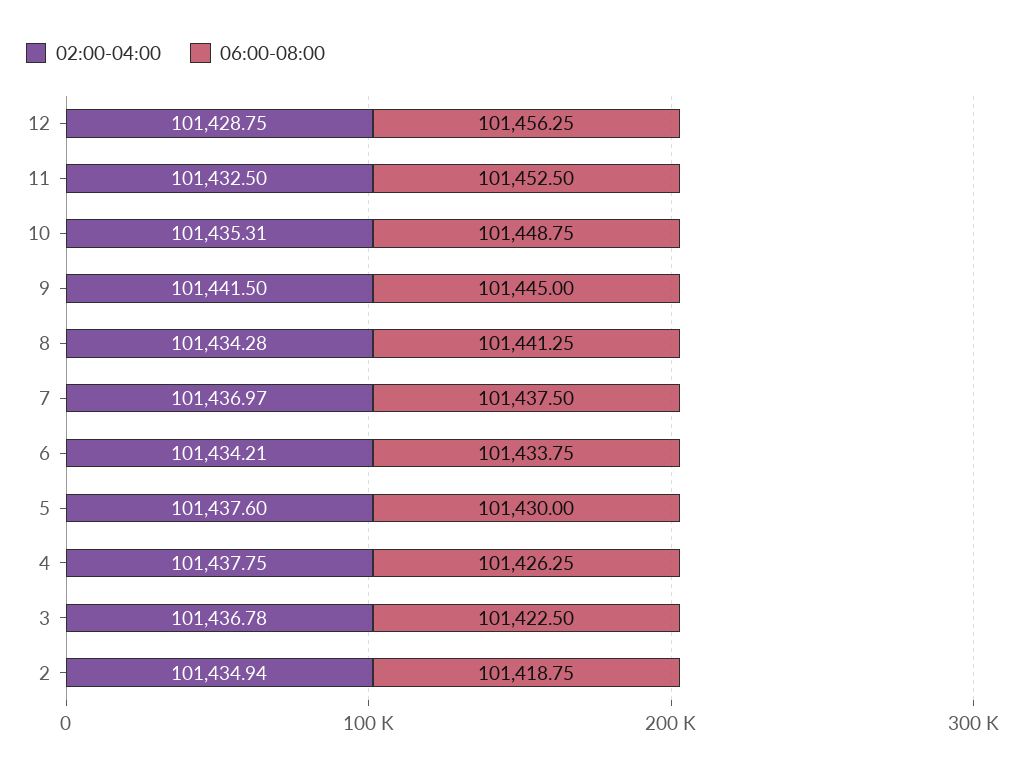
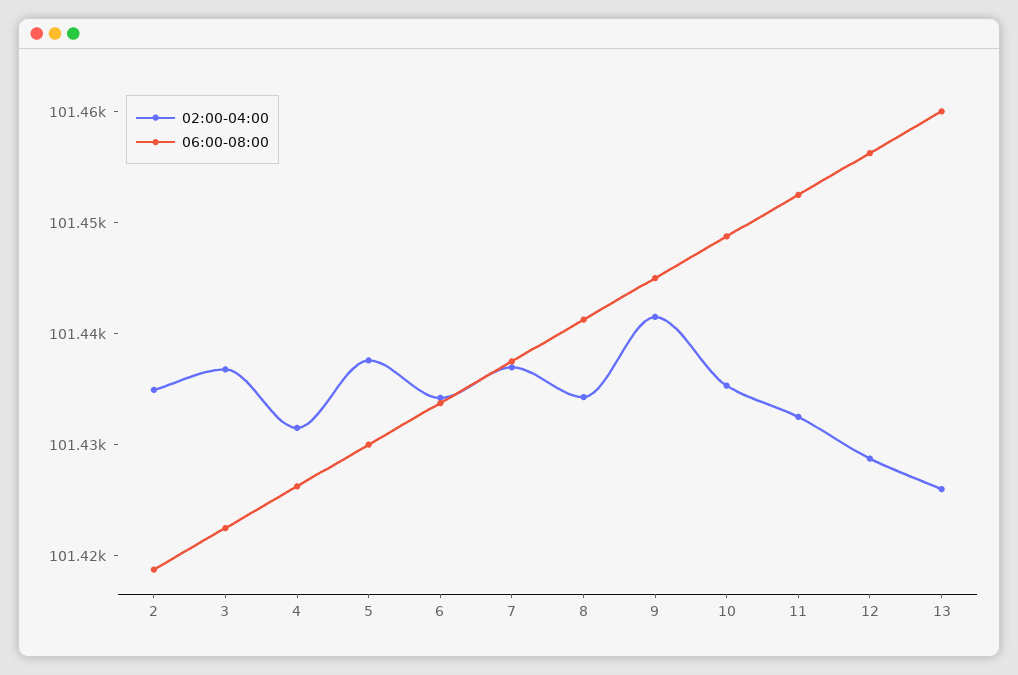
  {
    "02:00-04:00": {
      "12": 101428.75,
      "11": 101432.5,
      "10": 101435.31,
      "9": 101441.5,
      "8": 101434.28,
      "7": 101436.97,
      "6": 101434.21,
      "5": 101437.6,
-     "4": 101437.75,
+     "4": 101432,
      "3": 101436.78,
-     "2": 101434.94
+     "2": 101434.94,
+     "13": 101426
    },
    "06:00-08:00": {
      "12": 101456.25,
      "11": 101452.5,
      "10": 101448.75,
      "9": 101445,
      "8": 101441.25,
      "7": 101437.5,
      "6": 101433.75,
      "5": 101430,
      "4": 101426.25,
      "3": 101422.5,
-     "2": 101418.75
+     "2": 101418.75,
+     "13": 101460
    }
  }

